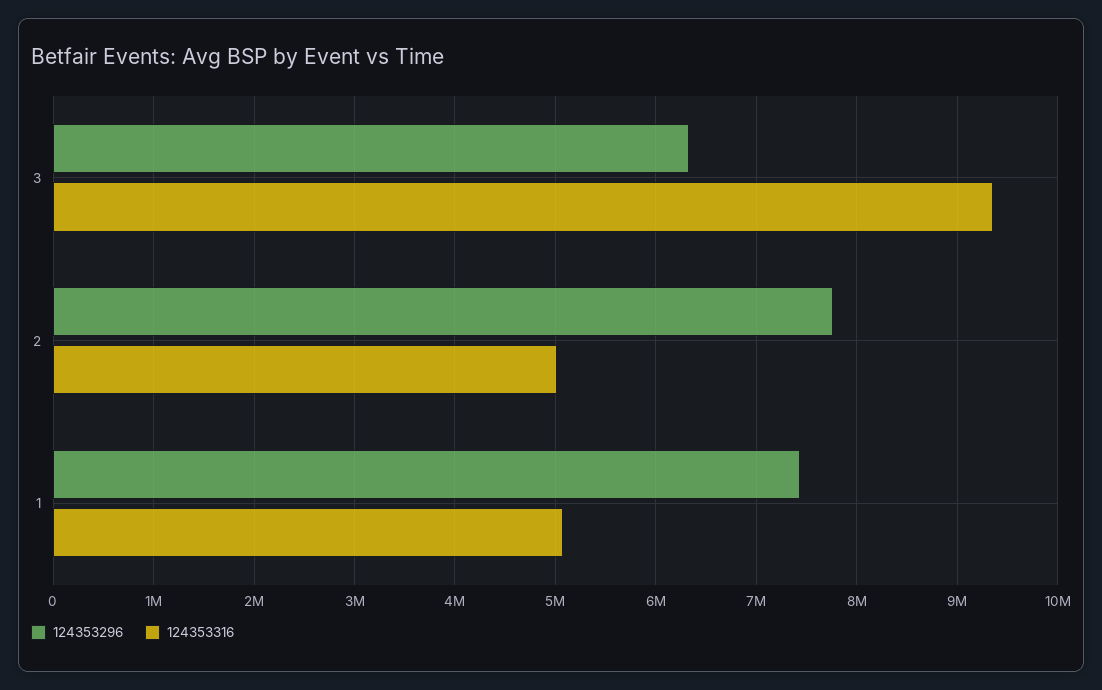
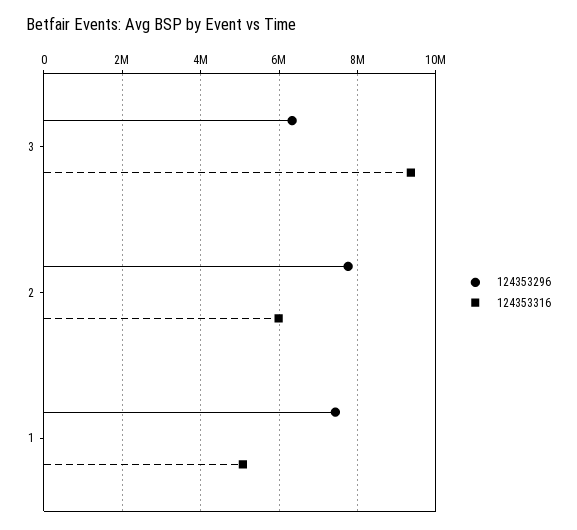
  {
    "124353296": {
      "3": 6300000,
      "2": 7800000,
      "1": 7400000
    },
    "124353316": {
      "3": 9400000,
-     "2": 5000000,
+     "2": 6000000,
      "1": 5100000
    }
  }

